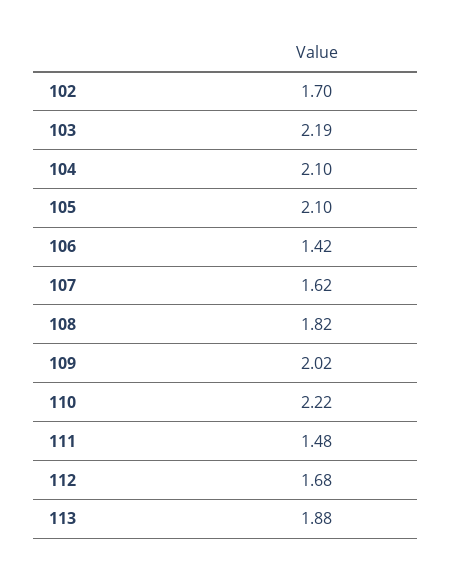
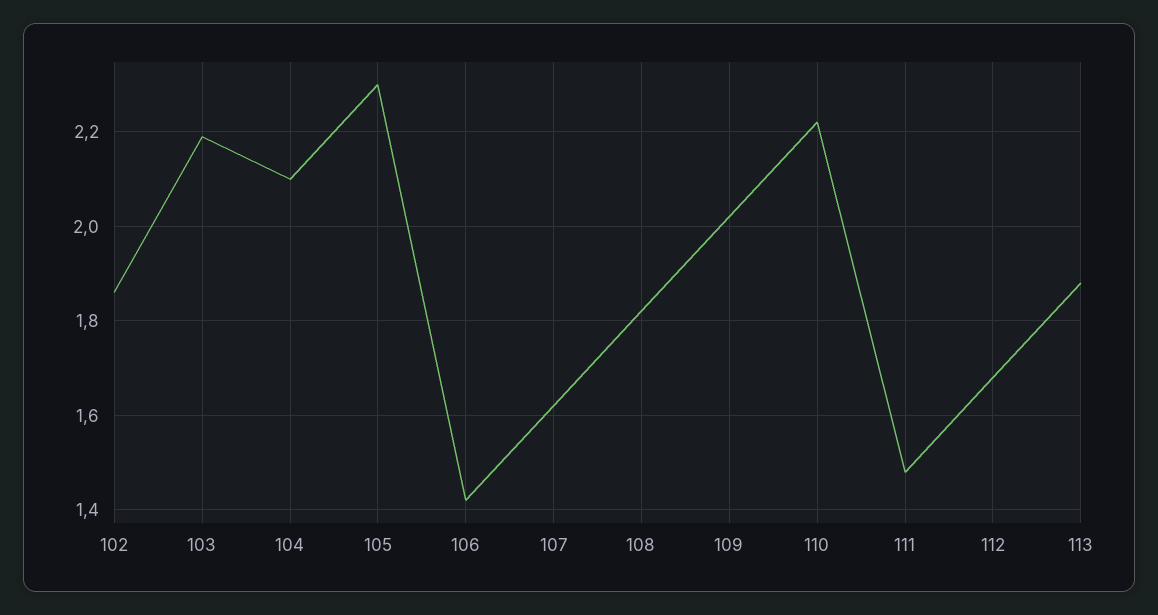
  {
-   "102": 1.7,
+   "102": 1.85,
    "103": 2.19,
    "104": 2.1,
-   "105": 2.1,
+   "105": 2.3,
    "106": 1.42,
    "107": 1.62,
    "108": 1.82,
    "109": 2.02,
    "110": 2.22,
    "111": 1.48,
    "112": 1.68,
    "113": 1.88
  }

